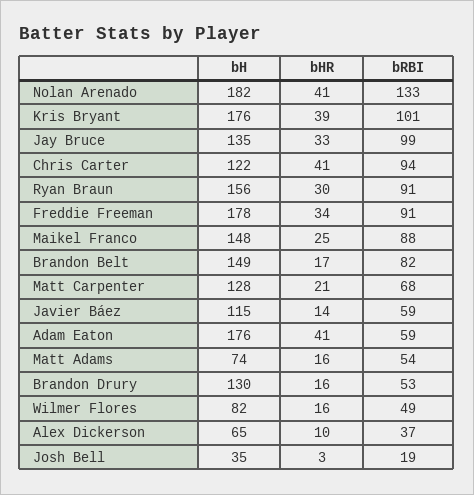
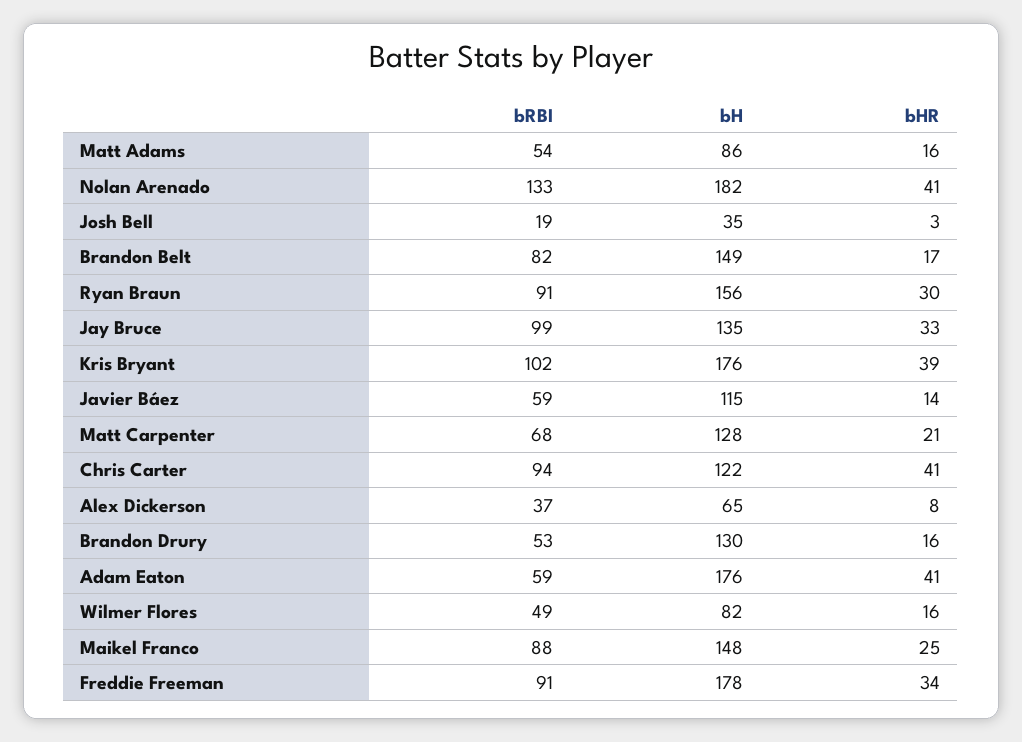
  {
    "bH": {
      "Nolan Arenado": 182,
      "Kris Bryant": 176,
      "Jay Bruce": 135,
      "Chris Carter": 122,
      "Ryan Braun": 156,
      "Freddie Freeman": 178,
      "Maikel Franco": 148,
      "Brandon Belt": 149,
      "Matt Carpenter": 128,
      "Javier Báez": 115,
      "Adam Eaton": 176,
-     "Matt Adams": 74,
+     "Matt Adams": 86,
      "Brandon Drury": 130,
      "Wilmer Flores": 82,
      "Alex Dickerson": 65,
      "Josh Bell": 35
    },
    "bHR": {
      "Nolan Arenado": 41,
      "Kris Bryant": 39,
      "Jay Bruce": 33,
      "Chris Carter": 41,
      "Ryan Braun": 30,
      "Freddie Freeman": 34,
      "Maikel Franco": 25,
      "Brandon Belt": 17,
      "Matt Carpenter": 21,
      "Javier Báez": 14,
      "Adam Eaton": 41,
      "Matt Adams": 16,
      "Brandon Drury": 16,
      "Wilmer Flores": 16,
-     "Alex Dickerson": 10,
+     "Alex Dickerson": 8,
      "Josh Bell": 3
    },
    "bRBI": {
      "Nolan Arenado": 133,
-     "Kris Bryant": 101,
+     "Kris Bryant": 102,
      "Jay Bruce": 99,
      "Chris Carter": 94,
      "Ryan Braun": 91,
      "Freddie Freeman": 91,
      "Maikel Franco": 88,
      "Brandon Belt": 82,
      "Matt Carpenter": 68,
      "Javier Báez": 59,
      "Adam Eaton": 59,
      "Matt Adams": 54,
      "Brandon Drury": 53,
      "Wilmer Flores": 49,
      "Alex Dickerson": 37,
      "Josh Bell": 19
    }
  }

